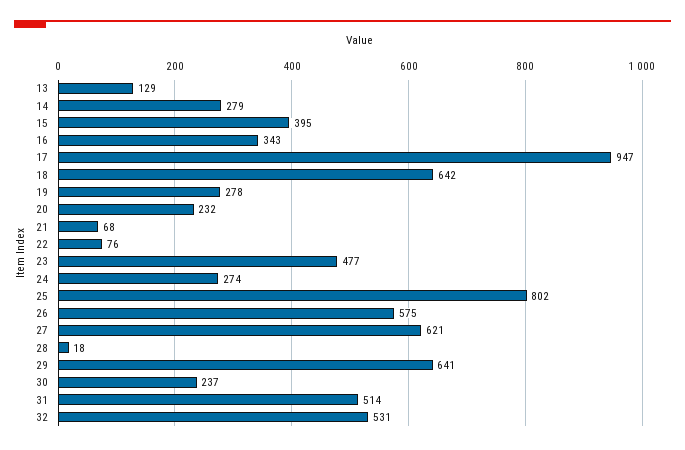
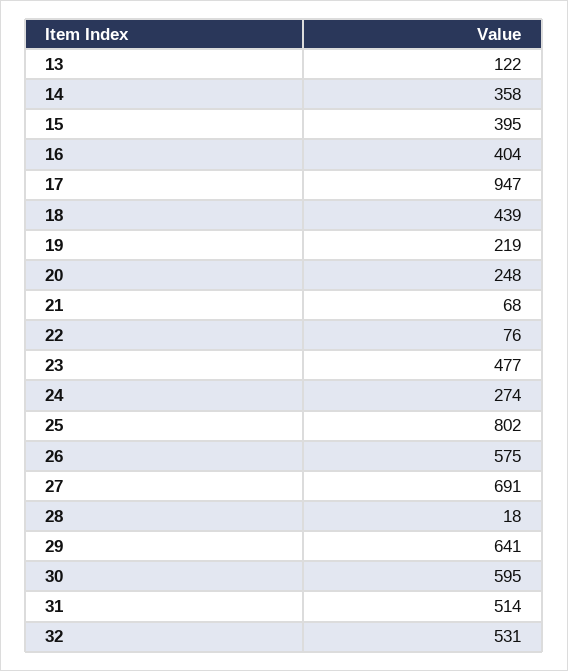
  {
-   "13": 129,
+   "13": 122,
-   "14": 279,
+   "14": 358,
    "15": 395,
-   "16": 343,
+   "16": 404,
    "17": 947,
-   "18": 642,
+   "18": 439,
-   "19": 278,
+   "19": 219,
-   "20": 232,
+   "20": 248,
    "21": 68,
    "22": 76,
    "23": 477,
    "24": 274,
    "25": 802,
    "26": 575,
-   "27": 621,
+   "27": 691,
    "28": 18,
    "29": 641,
-   "30": 237,
+   "30": 595,
    "31": 514,
    "32": 531
  }

